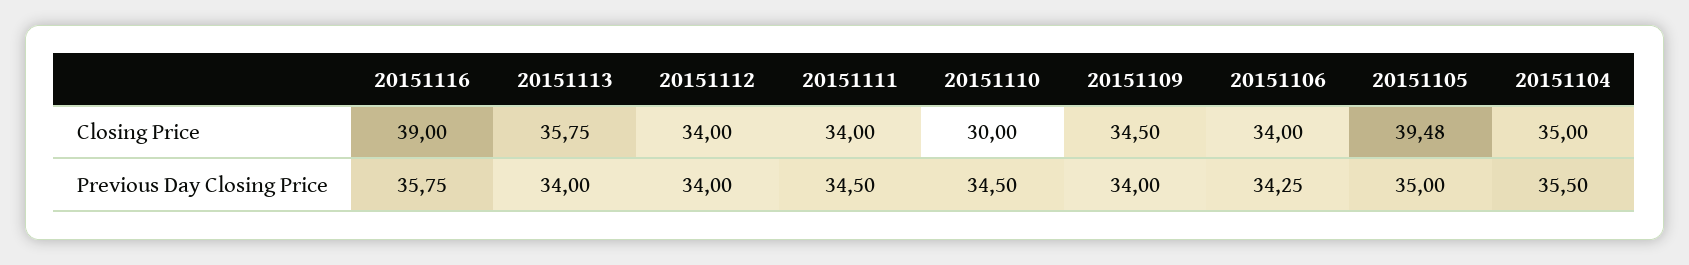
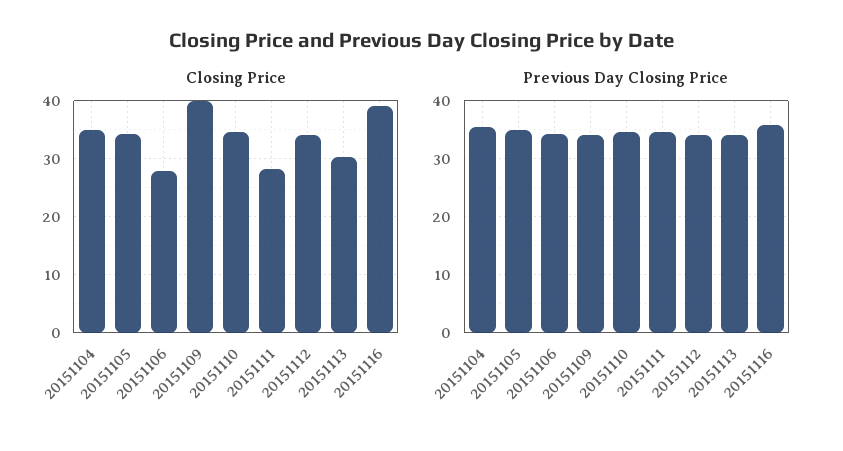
  {
    "Closing Price": {
      "20151116": 39,
-     "20151113": 35.75,
+     "20151113": 30,
      "20151112": 34,
-     "20151111": 34,
+     "20151111": 28,
-     "20151110": 30,
+     "20151110": 34,
-     "20151109": 34.5,
+     "20151109": 40,
-     "20151106": 34,
+     "20151106": 28,
-     "20151105": 39.48,
+     "20151105": 34,
      "20151104": 35
    },
    "Previous Day Closing Price": {
      "20151116": 35.75,
      "20151113": 34,
      "20151112": 34,
      "20151111": 34.5,
      "20151110": 34.5,
      "20151109": 34,
      "20151106": 34.25,
      "20151105": 35,
      "20151104": 35.5
    }
  }

